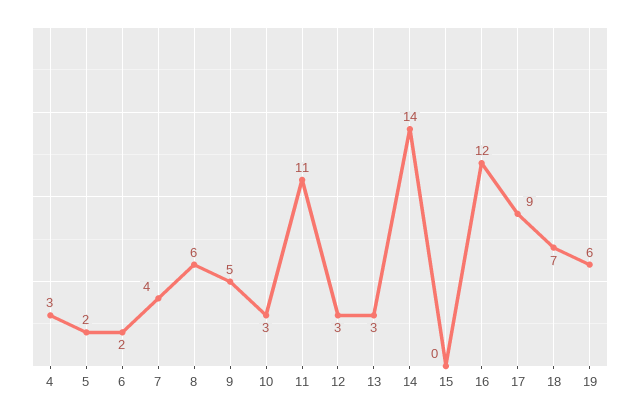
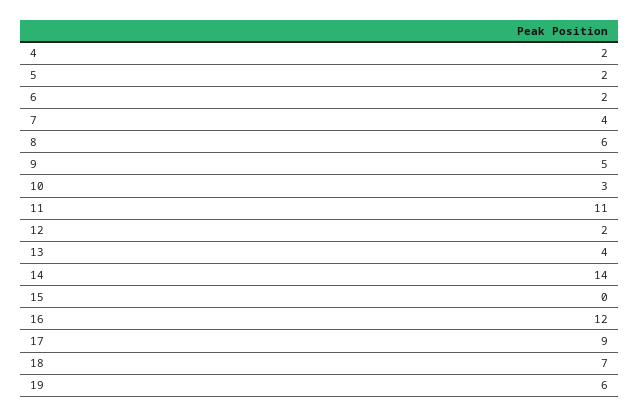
  {
-   "4": 3,
+   "4": 2,
    "5": 2,
    "6": 2,
    "7": 4,
    "8": 6,
    "9": 5,
    "10": 3,
    "11": 11,
-   "12": 3,
+   "12": 2,
-   "13": 3,
+   "13": 4,
    "14": 14,
    "15": 0,
    "16": 12,
    "17": 9,
    "18": 7,
    "19": 6
  }

